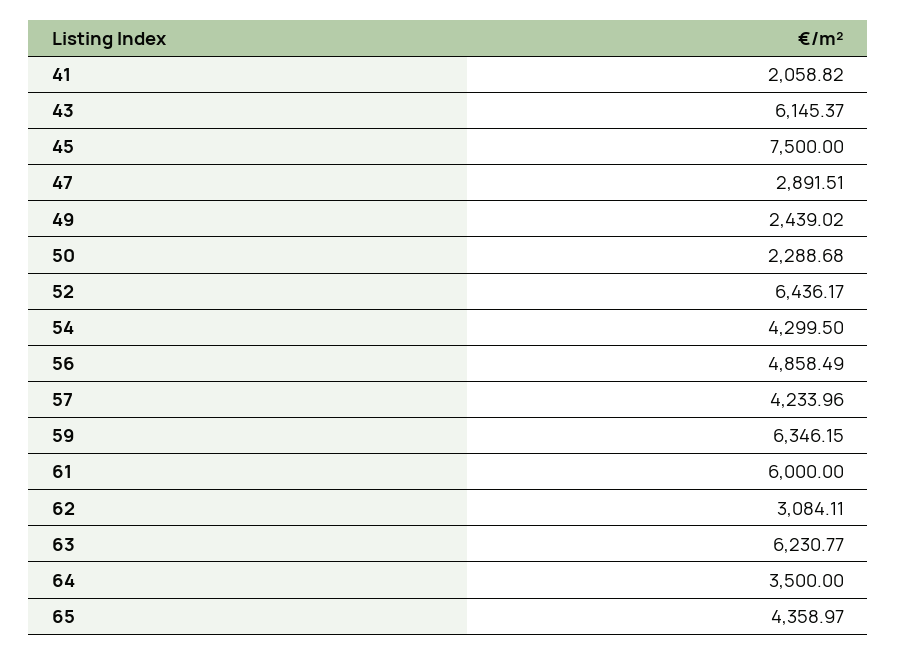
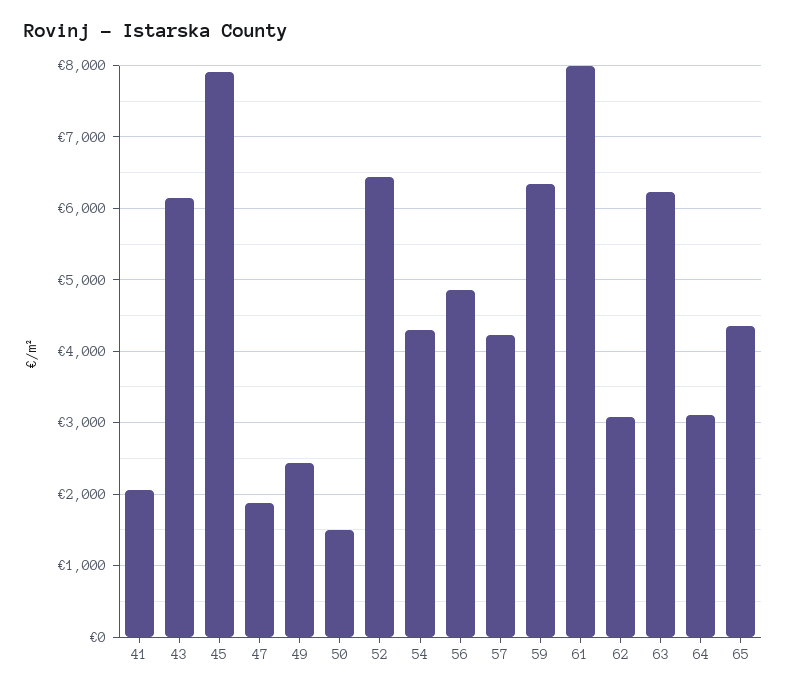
  {
    "41": 2058.82,
    "43": 6145.37,
-   "45": 7500,
+   "45": 7900,
-   "47": 2891.51,
+   "47": 1900,
    "49": 2439.02,
-   "50": 2288.68,
+   "50": 1500,
    "52": 6436.17,
    "54": 4299.5,
    "56": 4858.49,
    "57": 4233.96,
    "59": 6346.15,
-   "61": 6000,
+   "61": 8000,
    "62": 3084.11,
    "63": 6230.77,
-   "64": 3500,
+   "64": 3100,
    "65": 4358.97
  }

